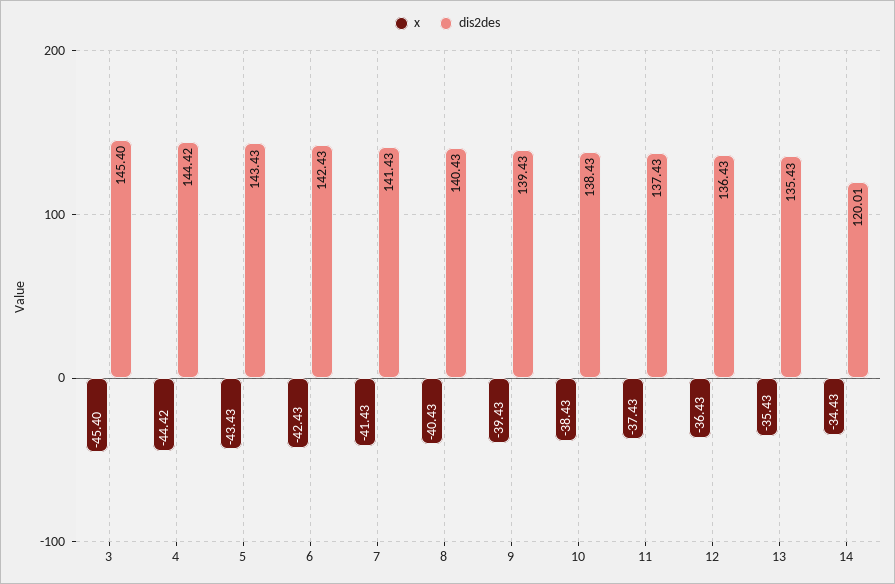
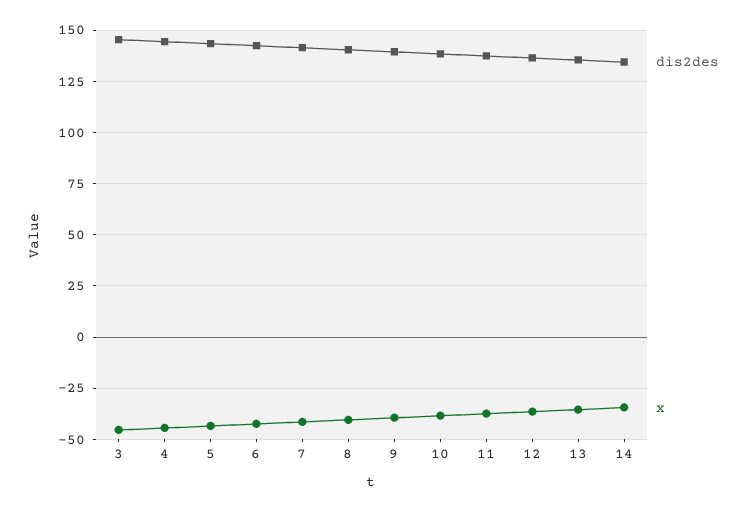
  {
    "x": {
      "3": -45.4,
      "4": -44.42,
      "5": -43.43,
      "6": -42.43,
      "7": -41.43,
      "8": -40.43,
      "9": -39.43,
      "10": -38.43,
      "11": -37.43,
      "12": -36.43,
      "13": -35.43,
      "14": -34.43
    },
    "dis2des": {
      "3": 145.4,
      "4": 144.42,
      "5": 143.43,
      "6": 142.43,
      "7": 141.43,
      "8": 140.43,
      "9": 139.43,
      "10": 138.43,
      "11": 137.43,
      "12": 136.43,
      "13": 135.43,
-     "14": 120.01
+     "14": 135
    }
  }

